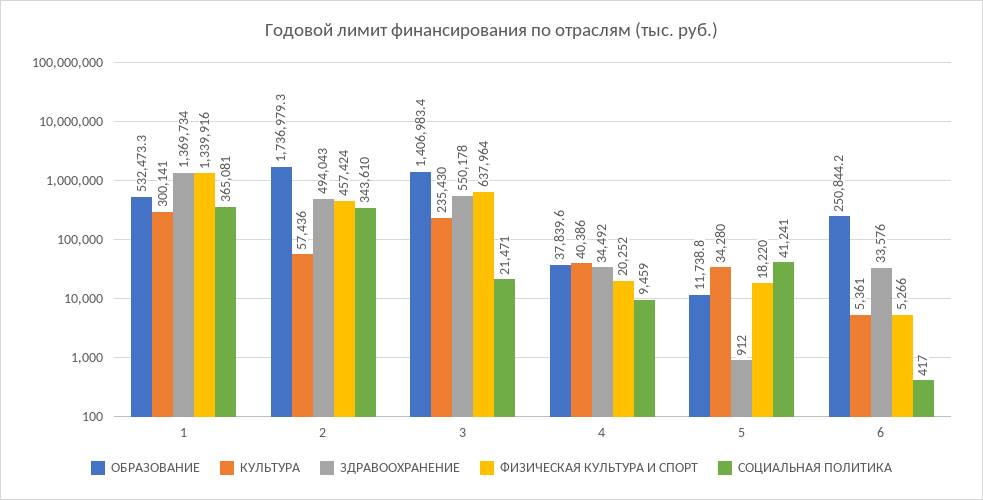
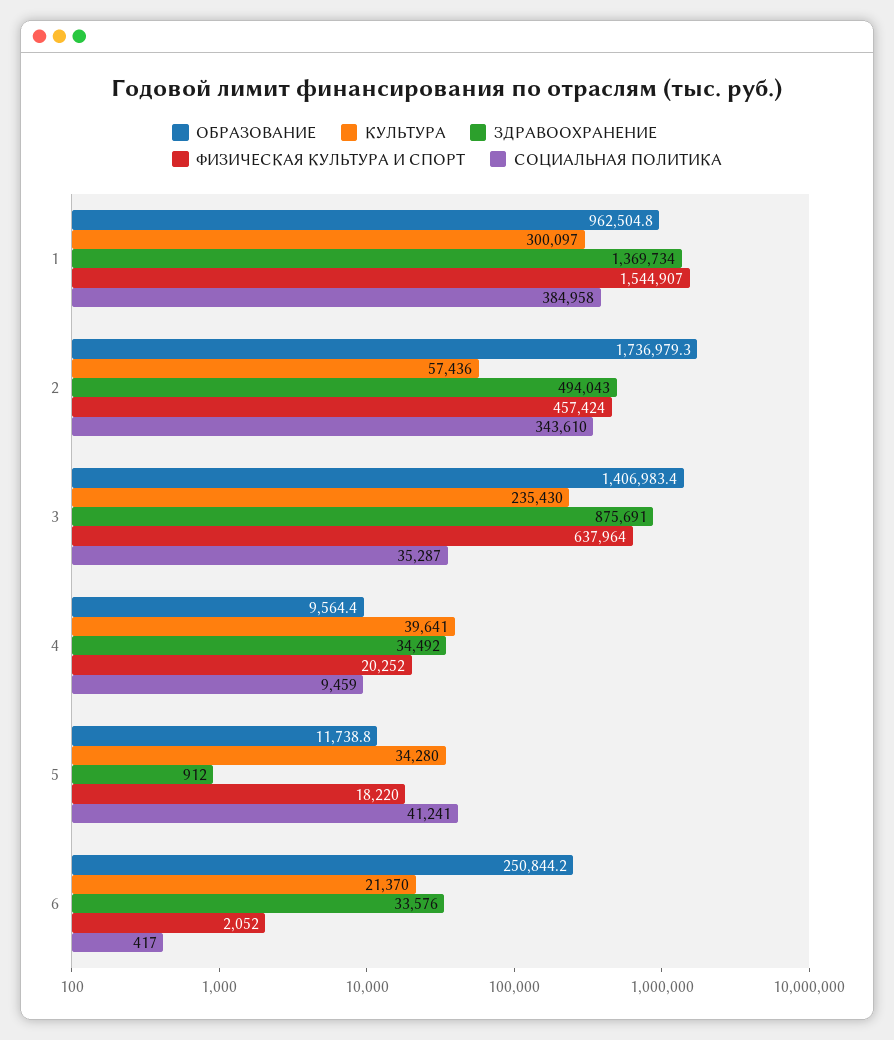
  {
    "ОБРАЗОВАНИЕ": {
-     "1": 532473.3,
+     "1": 962504.8,
      "2": 1736979.3,
      "3": 1406983.4,
-     "4": 37839.6,
+     "4": 9564.4,
      "5": 11738.8,
      "6": 250844.2
    },
    "КУЛЬТУРА": {
-     "1": 300141,
+     "1": 300097,
      "2": 57436,
      "3": 235430,
-     "4": 40386,
+     "4": 39641,
      "5": 34280,
-     "6": 5361
+     "6": 21370
    },
    "ЗДРАВООХРАНЕНИЕ": {
      "1": 1369734,
      "2": 494043,
-     "3": 550178,
+     "3": 875691,
      "4": 34492,
      "5": 912,
      "6": 33576
    },
    "ФИЗИЧЕСКАЯ КУЛЬТУРА И СПОРТ": {
-     "1": 1339916,
+     "1": 1544907,
      "2": 457424,
      "3": 637964,
      "4": 20252,
      "5": 18220,
-     "6": 5266
+     "6": 2052
    },
    "СОЦИАЛЬНАЯ ПОЛИТИКА": {
-     "1": 365081,
+     "1": 384958,
      "2": 343610,
-     "3": 21471,
+     "3": 35287,
      "4": 9459,
      "5": 41241,
      "6": 417
    }
  }

